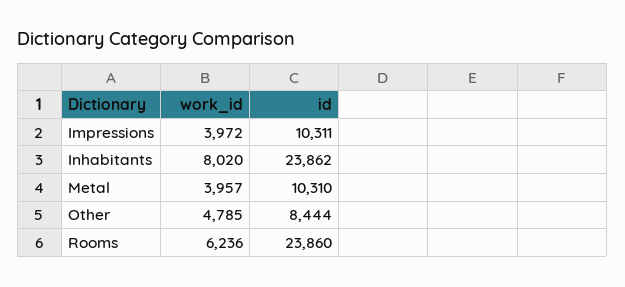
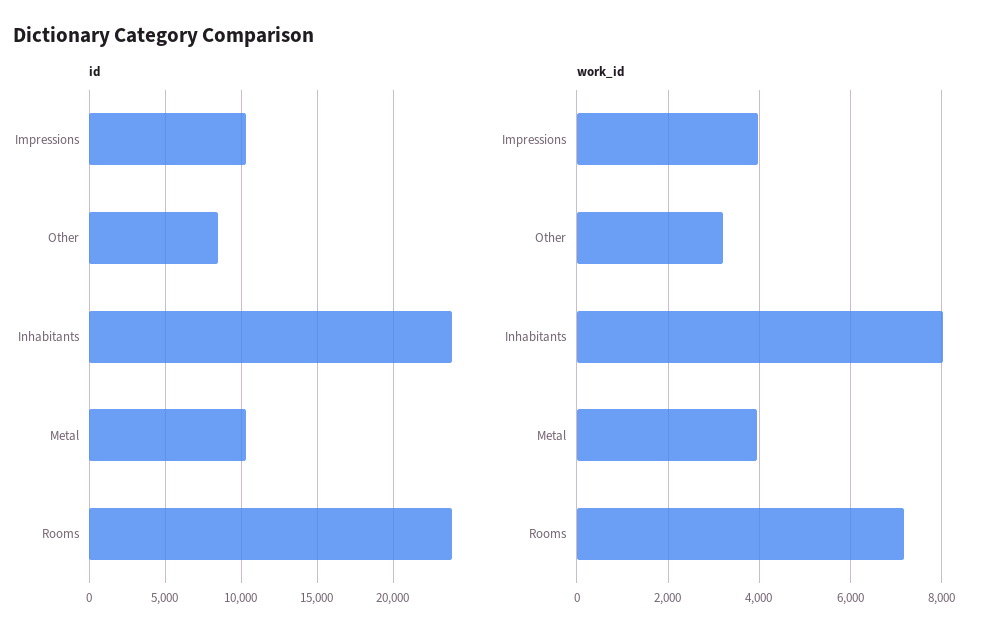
  {
    "work_id": {
      "Impressions": 3972,
      "Inhabitants": 8020,
      "Metal": 3957,
-     "Other": 4785,
+     "Other": 3200,
-     "Rooms": 6236
+     "Rooms": 7200
    },
    "id": {
      "Impressions": 10311,
      "Inhabitants": 23862,
      "Metal": 10310,
      "Other": 8444,
      "Rooms": 23860
    }
  }

